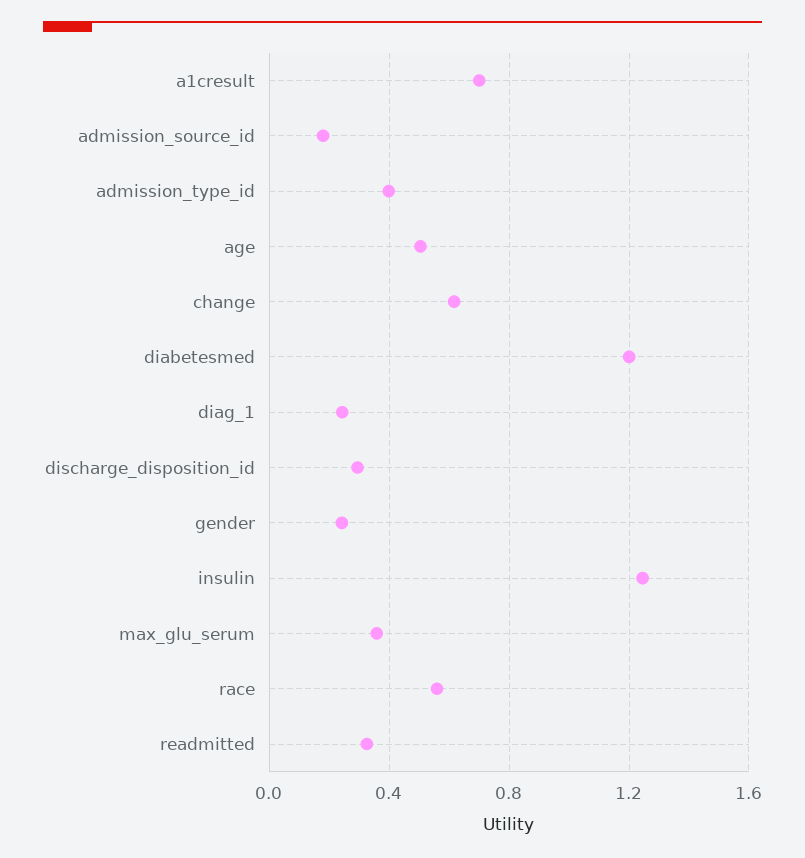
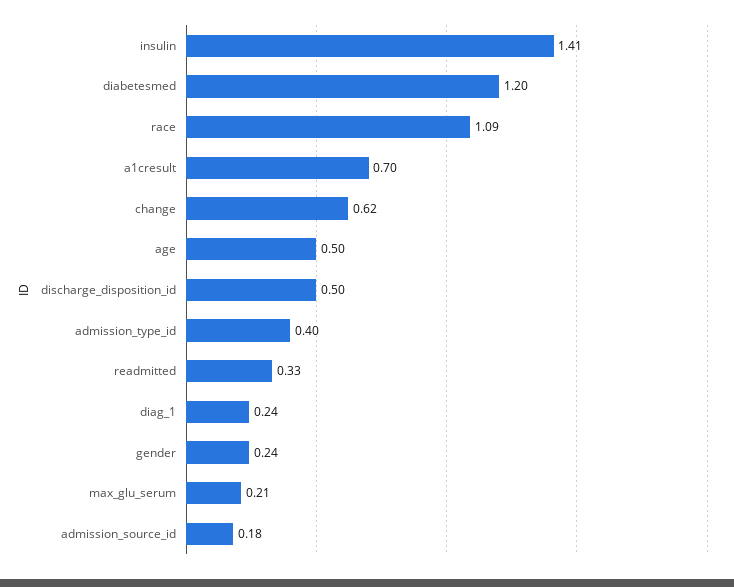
  {
    "a1cresult": 0.7,
    "admission_source_id": 0.18,
    "admission_type_id": 0.4,
    "age": 0.5,
    "change": 0.62,
    "diabetesmed": 1.2,
    "diag_1": 0.24,
-   "discharge_disposition_id": 0.3,
+   "discharge_disposition_id": 0.5,
    "gender": 0.24,
-   "insulin": 1.25,
+   "insulin": 1.41,
-   "max_glu_serum": 0.35,
+   "max_glu_serum": 0.21,
-   "race": 0.55,
+   "race": 1.09,
    "readmitted": 0.33
  }

